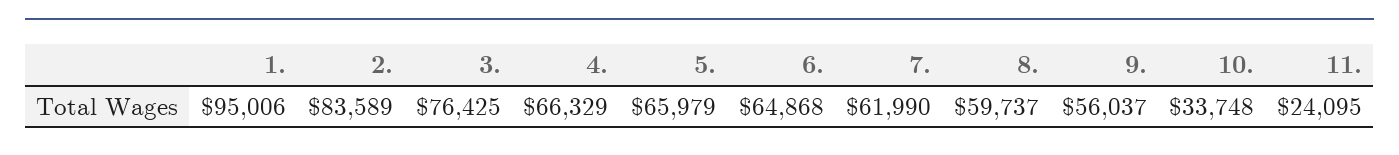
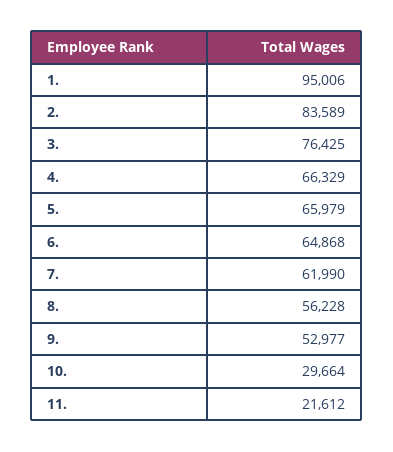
  {
    "1.": 95006,
    "2.": 83589,
    "3.": 76425,
    "4.": 66329,
    "5.": 65979,
    "6.": 64868,
    "7.": 61990,
-   "8.": 59737,
+   "8.": 56228,
-   "9.": 56037,
+   "9.": 52977,
-   "10.": 33748,
+   "10.": 29664,
-   "11.": 24095
+   "11.": 21612
  }

